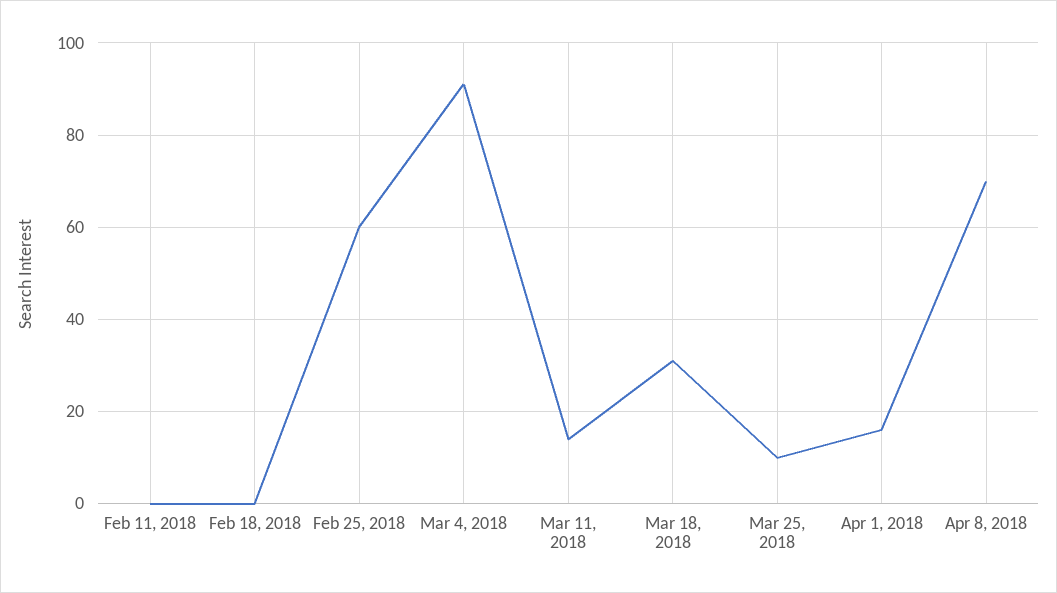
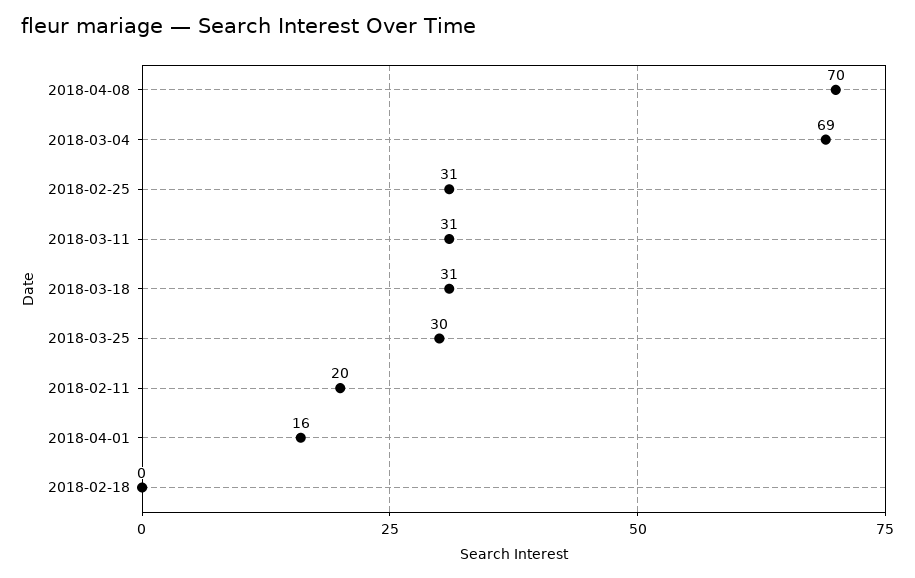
  {
-   "Feb 11, 2018": 0,
+   "Feb 11, 2018": 20,
    "Feb 18, 2018": 0,
-   "Feb 25, 2018": 60,
+   "Feb 25, 2018": 31,
-   "Mar 4, 2018": 90,
+   "Mar 4, 2018": 69,
-   "Mar 11, 2018": 15,
+   "Mar 11, 2018": 31,
    "Mar 18, 2018": 31,
-   "Mar 25, 2018": 10,
+   "Mar 25, 2018": 30,
    "Apr 1, 2018": 16,
    "Apr 8, 2018": 70
  }

